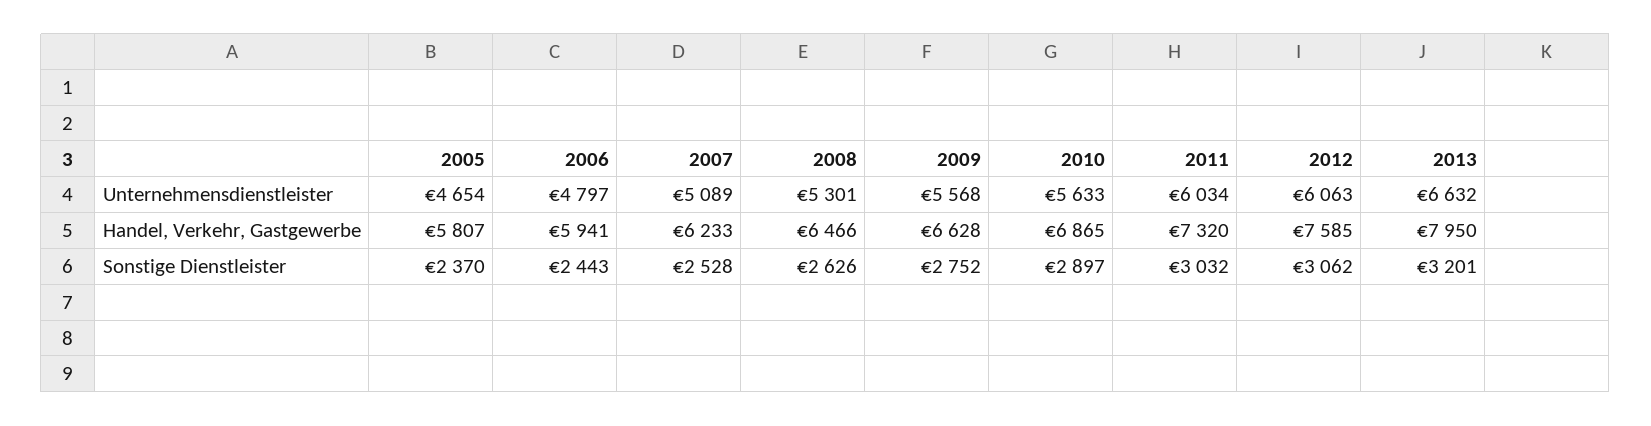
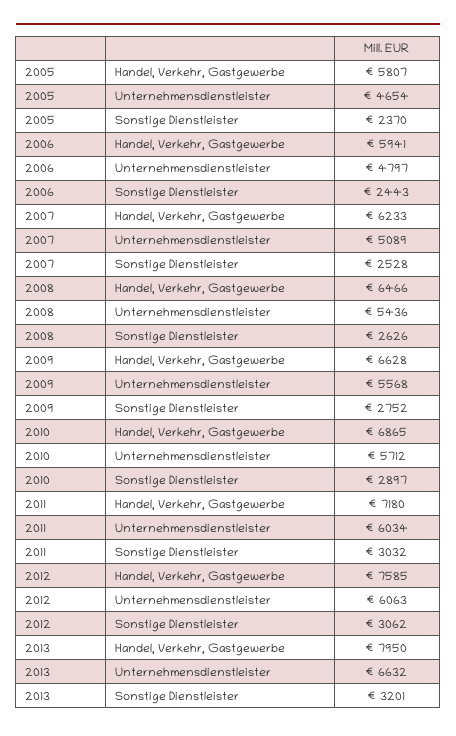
  {
    "2005": {
      "Unternehmensdienstleister": 4654,
      "Handel, Verkehr, Gastgewerbe": 5807,
      "Sonstige Dienstleister": 2370
    },
    "2006": {
      "Unternehmensdienstleister": 4797,
      "Handel, Verkehr, Gastgewerbe": 5941,
      "Sonstige Dienstleister": 2443
    },
    "2007": {
      "Unternehmensdienstleister": 5089,
      "Handel, Verkehr, Gastgewerbe": 6233,
      "Sonstige Dienstleister": 2528
    },
    "2008": {
-     "Unternehmensdienstleister": 5301,
+     "Unternehmensdienstleister": 5436,
      "Handel, Verkehr, Gastgewerbe": 6466,
      "Sonstige Dienstleister": 2626
    },
    "2009": {
      "Unternehmensdienstleister": 5568,
      "Handel, Verkehr, Gastgewerbe": 6628,
      "Sonstige Dienstleister": 2752
    },
    "2010": {
-     "Unternehmensdienstleister": 5633,
+     "Unternehmensdienstleister": 5712,
      "Handel, Verkehr, Gastgewerbe": 6865,
      "Sonstige Dienstleister": 2897
    },
    "2011": {
      "Unternehmensdienstleister": 6034,
-     "Handel, Verkehr, Gastgewerbe": 7320,
+     "Handel, Verkehr, Gastgewerbe": 7180,
      "Sonstige Dienstleister": 3032
    },
    "2012": {
      "Unternehmensdienstleister": 6063,
      "Handel, Verkehr, Gastgewerbe": 7585,
      "Sonstige Dienstleister": 3062
    },
    "2013": {
      "Unternehmensdienstleister": 6632,
      "Handel, Verkehr, Gastgewerbe": 7950,
      "Sonstige Dienstleister": 3201
    }
  }

